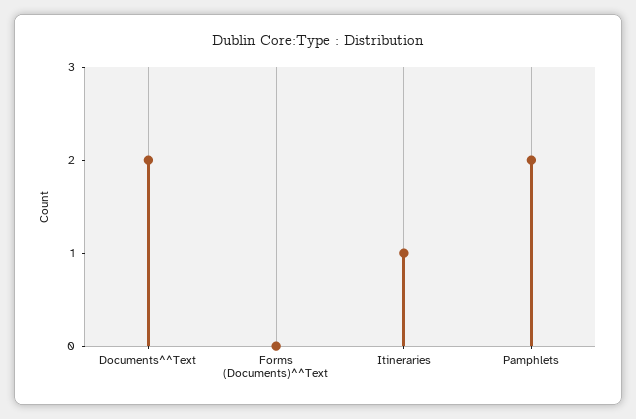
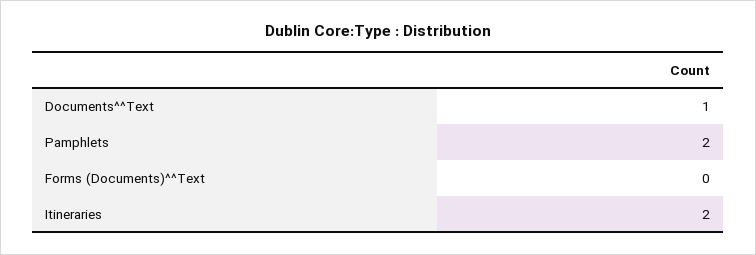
  {
-   "Documents^^Text": 2,
+   "Documents^^Text": 1,
    "Forms (Documents)^^Text": 0,
-   "Itineraries": 1,
+   "Itineraries": 2,
    "Pamphlets": 2
  }

